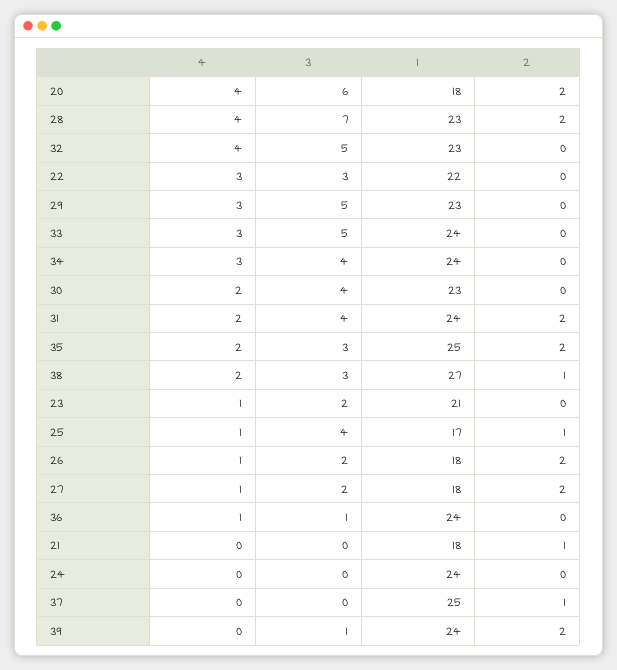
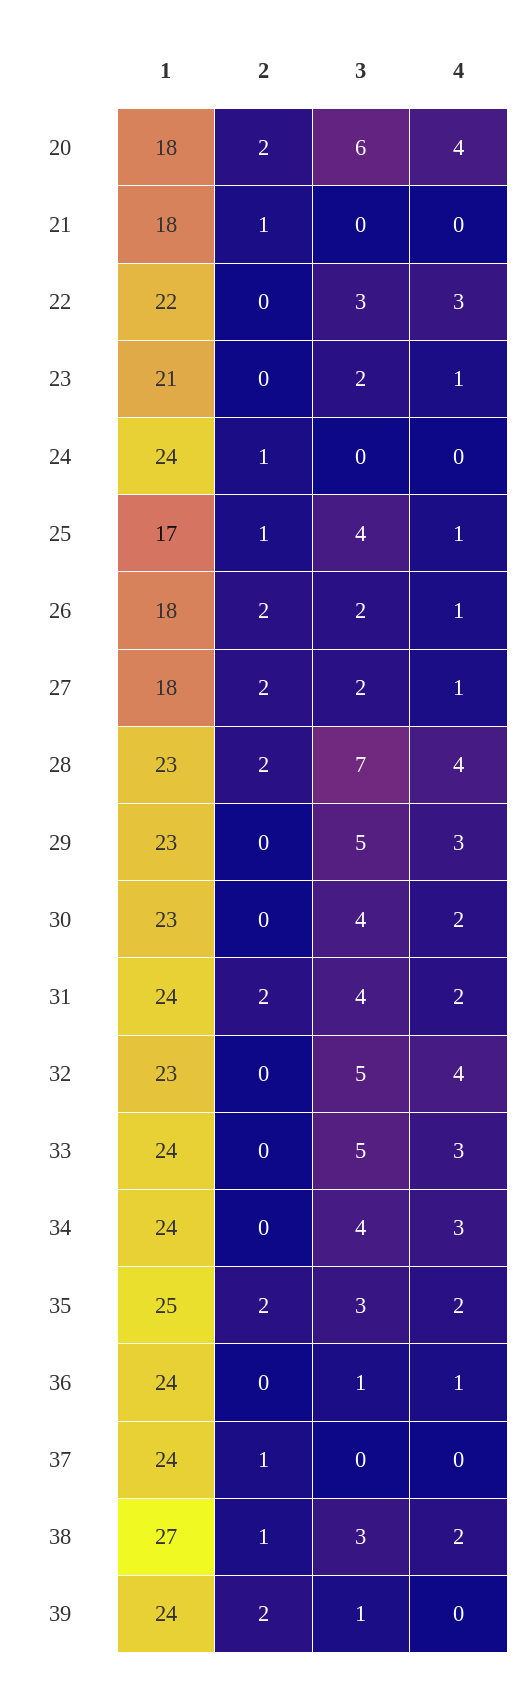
  {
    "4": {
      "20": 4,
      "28": 4,
      "32": 4,
      "22": 3,
      "29": 3,
      "33": 3,
      "34": 3,
      "30": 2,
      "31": 2,
      "35": 2,
      "38": 2,
      "23": 1,
      "25": 1,
      "26": 1,
      "27": 1,
      "36": 1,
      "21": 0,
      "24": 0,
      "37": 0,
      "39": 0
    },
    "3": {
      "20": 6,
      "28": 7,
      "32": 5,
      "22": 3,
      "29": 5,
      "33": 5,
      "34": 4,
      "30": 4,
      "31": 4,
      "35": 3,
      "38": 3,
      "23": 2,
      "25": 4,
      "26": 2,
      "27": 2,
      "36": 1,
      "21": 0,
      "24": 0,
      "37": 0,
      "39": 1
    },
    "1": {
      "20": 18,
      "28": 23,
      "32": 23,
      "22": 22,
      "29": 23,
      "33": 24,
      "34": 24,
      "30": 23,
      "31": 24,
      "35": 25,
      "38": 27,
      "23": 21,
      "25": 17,
      "26": 18,
      "27": 18,
      "36": 24,
      "21": 18,
      "24": 24,
-     "37": 25,
+     "37": 24,
      "39": 24
    },
    "2": {
      "20": 2,
      "28": 2,
      "32": 0,
      "22": 0,
      "29": 0,
      "33": 0,
      "34": 0,
      "30": 0,
      "31": 2,
      "35": 2,
      "38": 1,
      "23": 0,
      "25": 1,
      "26": 2,
      "27": 2,
      "36": 0,
      "21": 1,
-     "24": 0,
+     "24": 1,
      "37": 1,
      "39": 2
    }
  }

